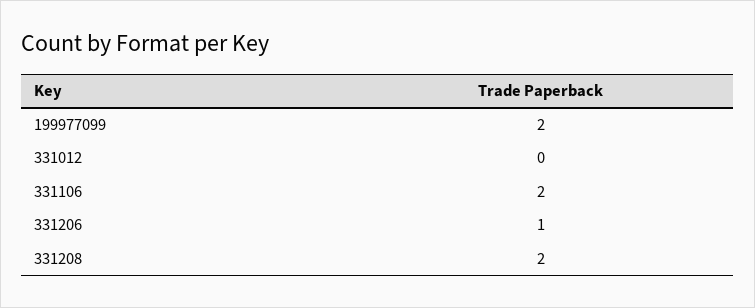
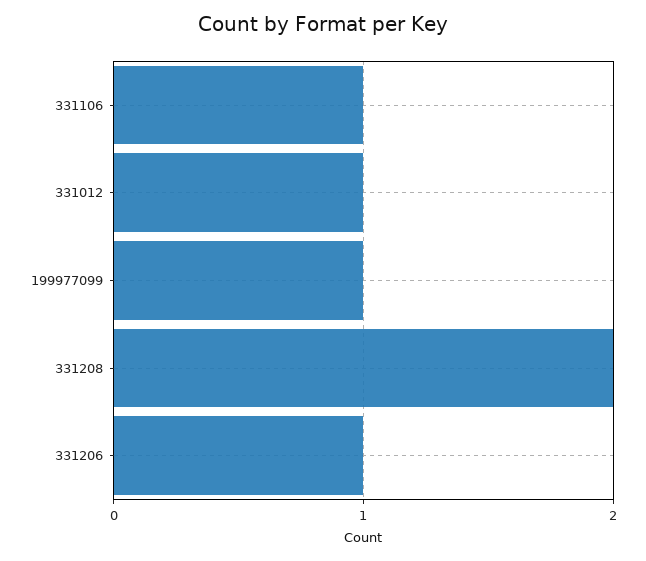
  {
-   "199977099": 2,
+   "199977099": 1,
-   "331012": 0,
+   "331012": 1,
-   "331106": 2,
+   "331106": 1,
    "331206": 1,
    "331208": 2
  }

